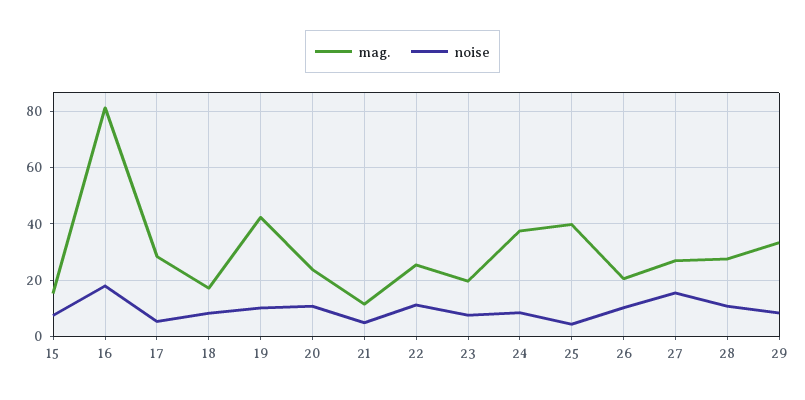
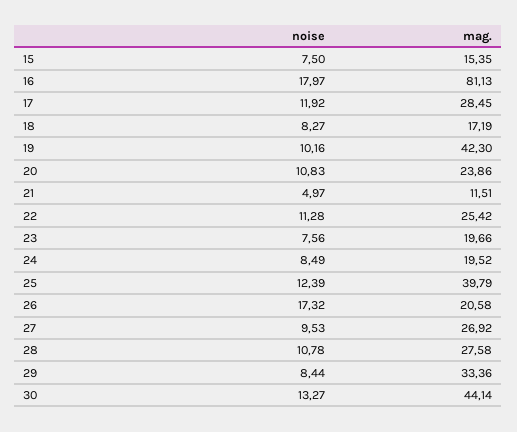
  {
    "mag.": {
      "15": 15.35,
      "16": 81.13,
      "17": 28.45,
      "18": 17.19,
      "19": 42.3,
      "20": 23.86,
      "21": 11.51,
      "22": 25.42,
      "23": 19.66,
-     "24": 37.5,
+     "24": 19.52,
      "25": 39.79,
      "26": 20.58,
      "27": 26.92,
      "28": 27.58,
-     "29": 33.36
+     "29": 33.36,
+     "30": 44.14
    },
    "noise": {
      "15": 7.5,
      "16": 17.97,
-     "17": 5,
+     "17": 11.92,
      "18": 8.27,
      "19": 10.16,
      "20": 10.83,
      "21": 4.97,
      "22": 11.28,
      "23": 7.56,
      "24": 8.49,
-     "25": 5,
+     "25": 12.39,
-     "26": 10,
+     "26": 17.32,
-     "27": 15,
+     "27": 9.53,
      "28": 10.78,
-     "29": 8.44
+     "29": 8.44,
+     "30": 13.27
    }
  }

